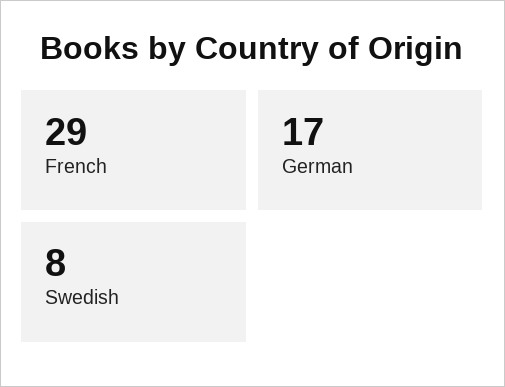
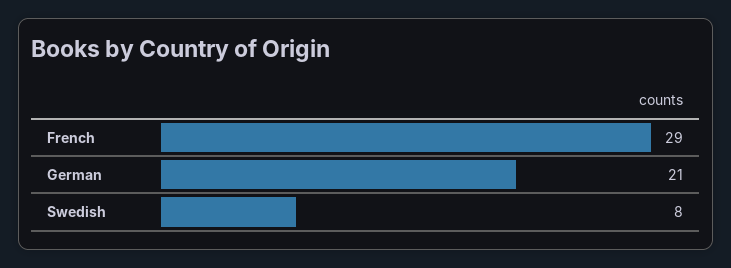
  {
    "French": 29,
-   "German": 17,
+   "German": 21,
    "Swedish": 8
  }

